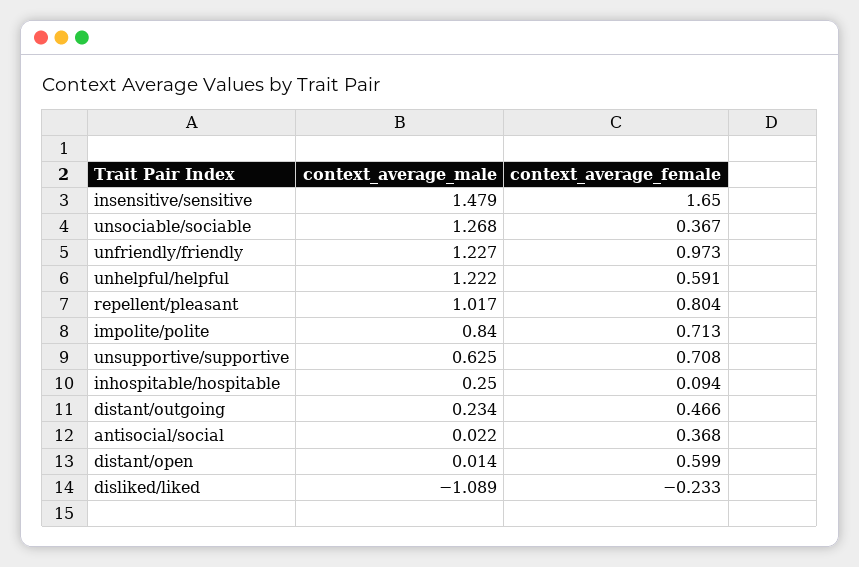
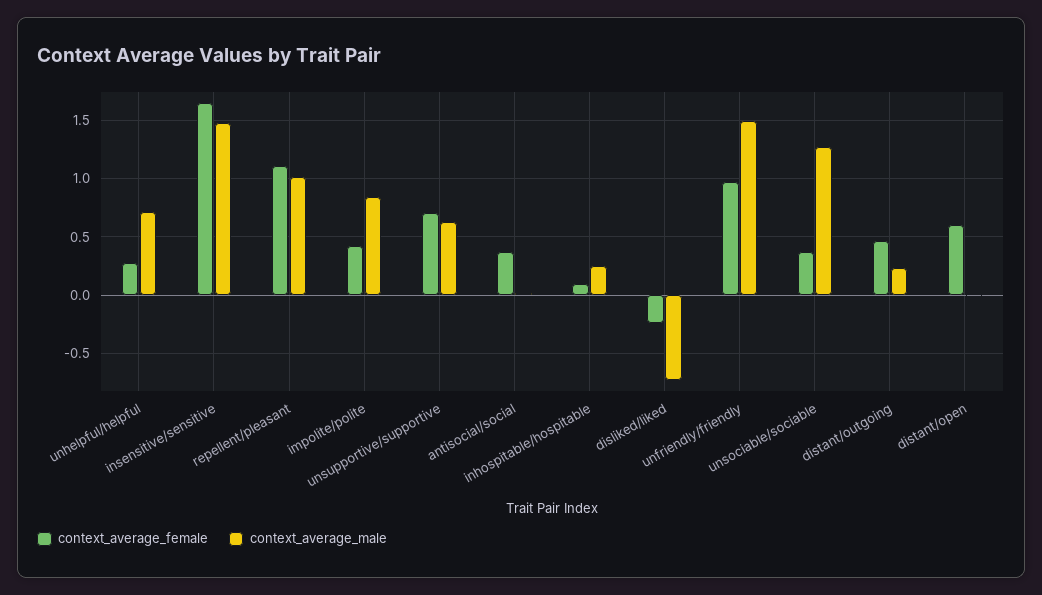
  {
    "context_average_male": {
      "insensitive/sensitive": 1.479,
      "unsociable/sociable": 1.268,
-     "unfriendly/friendly": 1.227,
+     "unfriendly/friendly": 1.5,
-     "unhelpful/helpful": 1.222,
+     "unhelpful/helpful": 0.7,
      "repellent/pleasant": 1.017,
      "impolite/polite": 0.84,
      "unsupportive/supportive": 0.625,
      "inhospitable/hospitable": 0.25,
      "distant/outgoing": 0.234,
      "antisocial/social": 0.022,
      "distant/open": 0.014,
-     "disliked/liked": -1.089
+     "disliked/liked": -0.7
    },
    "context_average_female": {
      "insensitive/sensitive": 1.65,
      "unsociable/sociable": 0.367,
      "unfriendly/friendly": 0.973,
-     "unhelpful/helpful": 0.591,
+     "unhelpful/helpful": 0.3,
-     "repellent/pleasant": 0.804,
+     "repellent/pleasant": 1.1,
-     "impolite/polite": 0.713,
+     "impolite/polite": 0.4,
      "unsupportive/supportive": 0.708,
      "inhospitable/hospitable": 0.094,
      "distant/outgoing": 0.466,
      "antisocial/social": 0.368,
      "distant/open": 0.599,
      "disliked/liked": -0.233
    }
  }

